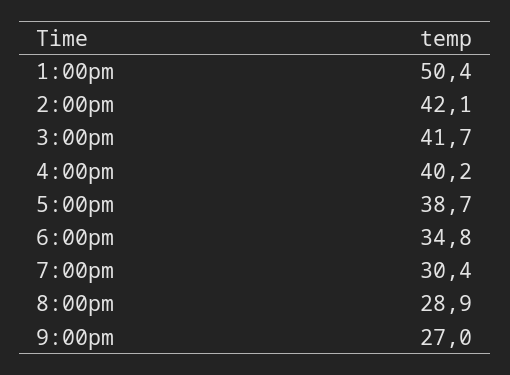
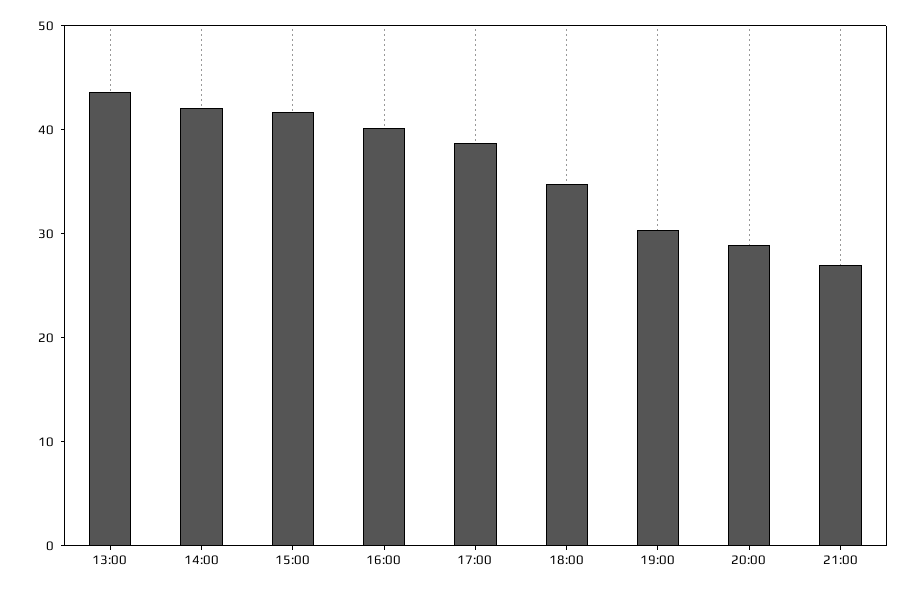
  {
-   "1:00pm": 50.4,
+   "1:00pm": 44,
    "2:00pm": 42.1,
    "3:00pm": 41.7,
    "4:00pm": 40.2,
    "5:00pm": 38.7,
    "6:00pm": 34.8,
    "7:00pm": 30.4,
    "8:00pm": 28.9,
    "9:00pm": 27
  }

